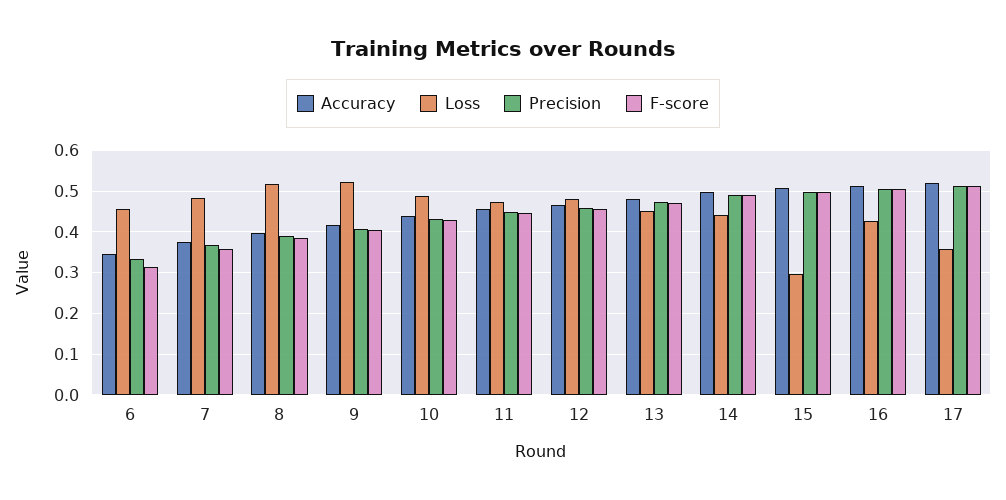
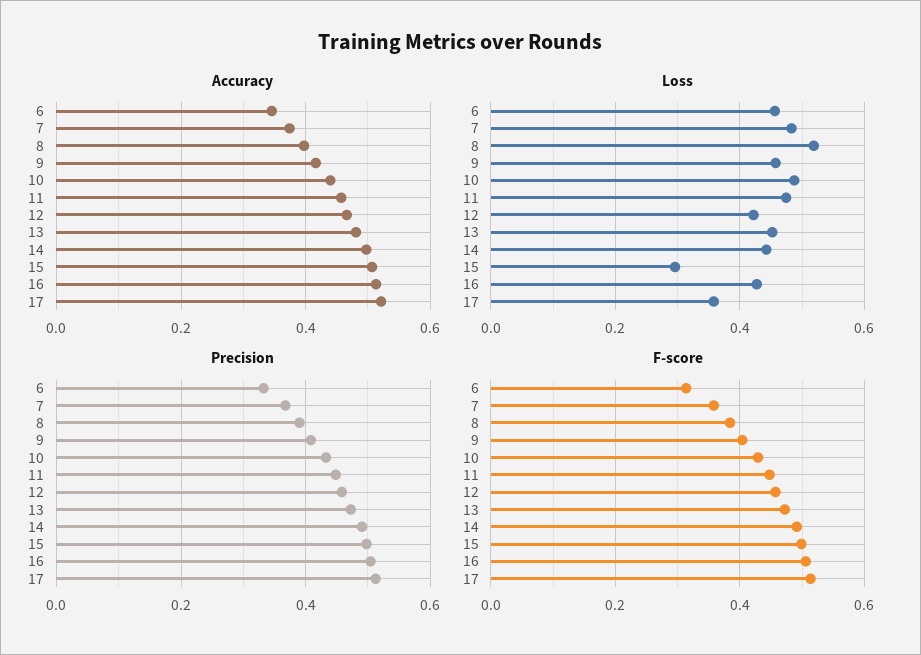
  {
    "Accuracy": {
      "6": 0.34,
      "7": 0.38,
      "8": 0.4,
      "9": 0.42,
      "10": 0.44,
      "11": 0.46,
      "12": 0.46,
      "13": 0.48,
      "14": 0.5,
      "15": 0.5,
      "16": 0.52,
      "17": 0.52
    },
    "Loss": {
      "6": 0.46,
      "7": 0.48,
      "8": 0.52,
-     "9": 0.52,
+     "9": 0.46,
      "10": 0.48,
      "11": 0.48,
-     "12": 0.48,
+     "12": 0.42,
      "13": 0.46,
      "14": 0.44,
      "15": 0.3,
      "16": 0.42,
      "17": 0.36
    },
    "Precision": {
      "6": 0.34,
      "7": 0.36,
      "8": 0.4,
      "9": 0.4,
      "10": 0.44,
      "11": 0.44,
      "12": 0.46,
      "13": 0.48,
      "14": 0.5,
      "15": 0.5,
      "16": 0.5,
      "17": 0.52
    },
    "F-score": {
      "6": 0.32,
      "7": 0.36,
      "8": 0.38,
      "9": 0.4,
      "10": 0.42,
      "11": 0.44,
      "12": 0.46,
      "13": 0.48,
      "14": 0.5,
      "15": 0.5,
      "16": 0.5,
      "17": 0.52
    }
  }

